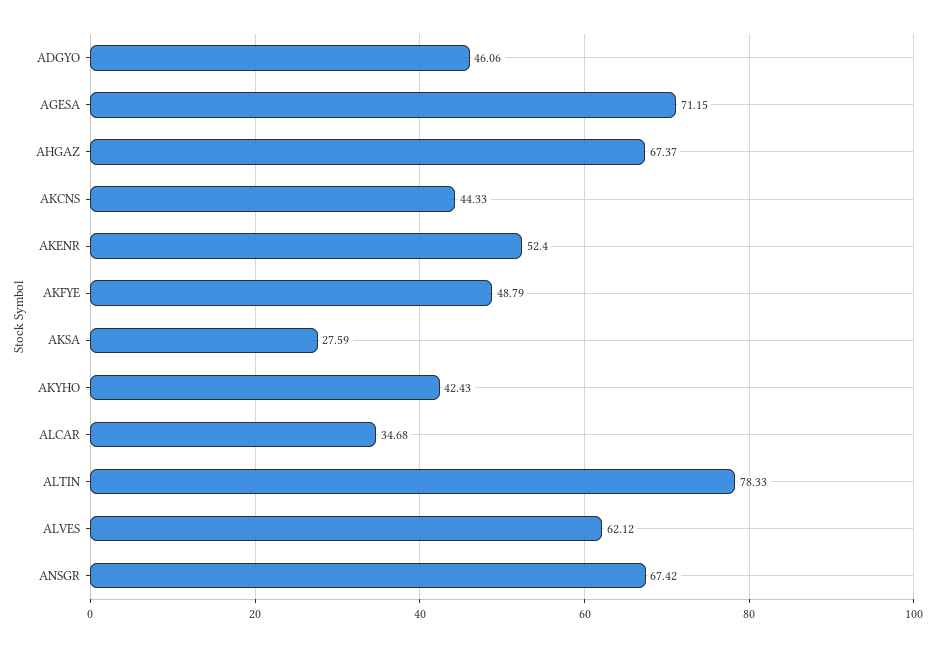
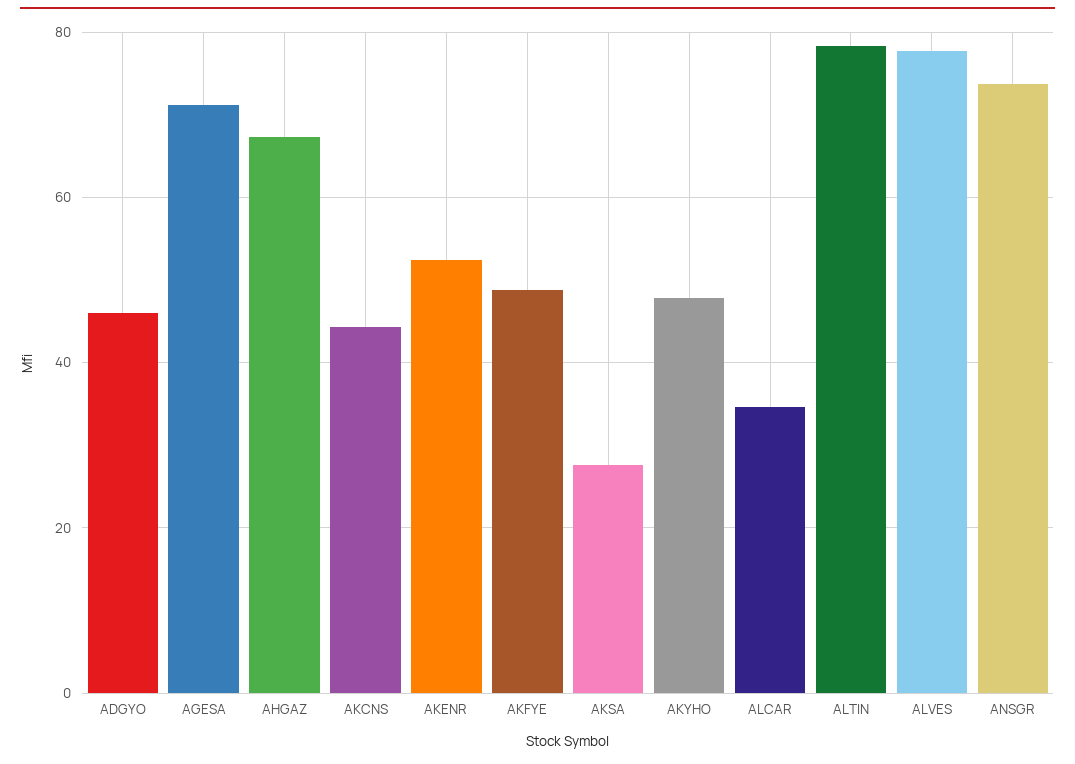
  {
    "ADGYO": 46.06,
    "AGESA": 71.15,
    "AHGAZ": 67.37,
    "AKCNS": 44.33,
    "AKENR": 52.4,
    "AKFYE": 48.79,
    "AKSA": 27.59,
-   "AKYHO": 42.43,
+   "AKYHO": 48,
    "ALCAR": 34.68,
    "ALTIN": 78.33,
-   "ALVES": 62.12,
+   "ALVES": 78,
-   "ANSGR": 67.42
+   "ANSGR": 74
  }

